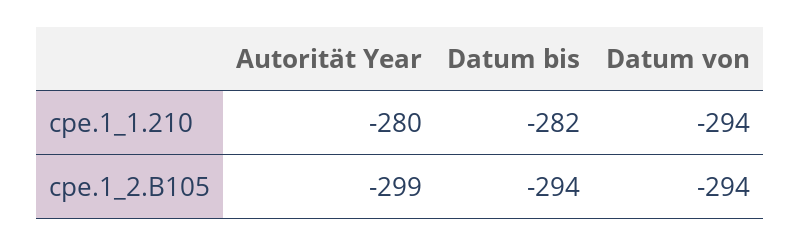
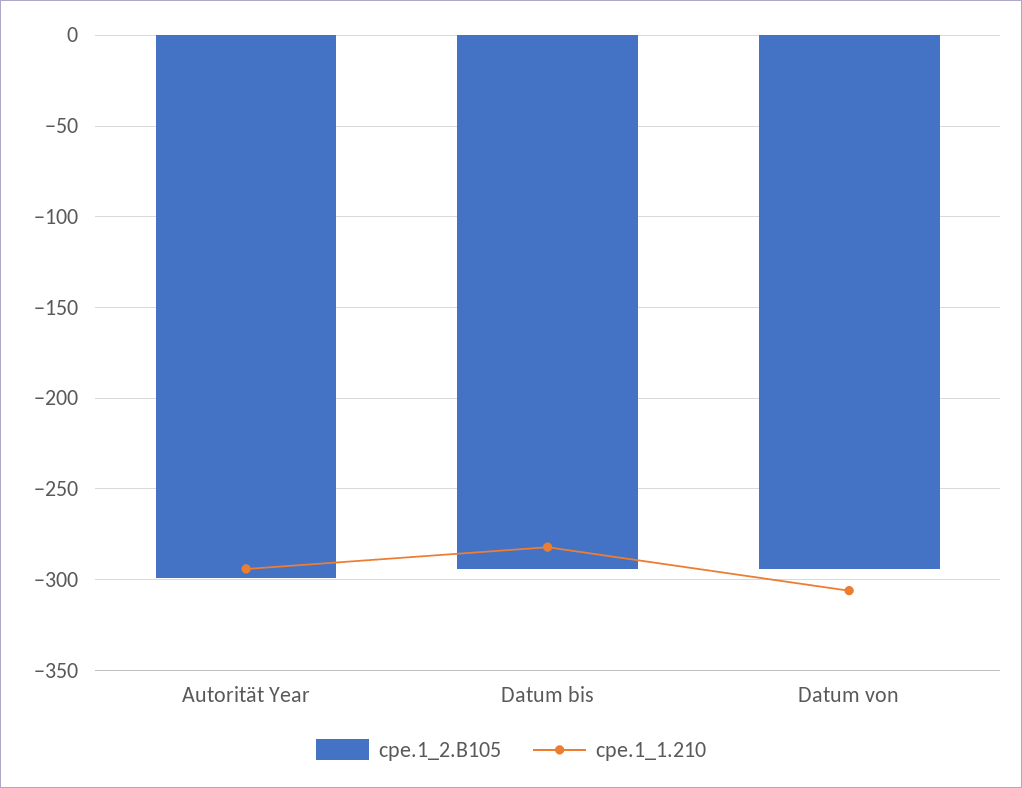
  {
    "cpe.1_1.210": {
-     "Autorität Year": -280,
+     "Autorität Year": -295,
      "Datum bis": -282,
-     "Datum von": -294
+     "Datum von": -305
    },
    "cpe.1_2.B105": {
      "Autorität Year": -299,
      "Datum bis": -294,
      "Datum von": -294
    }
  }

